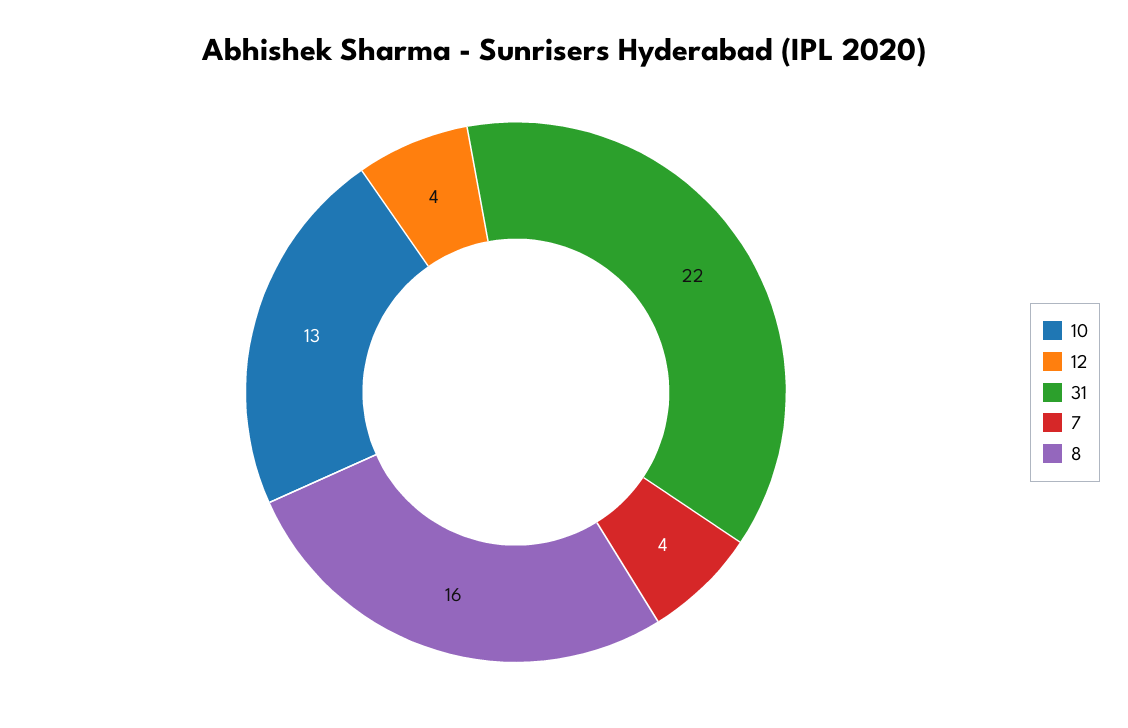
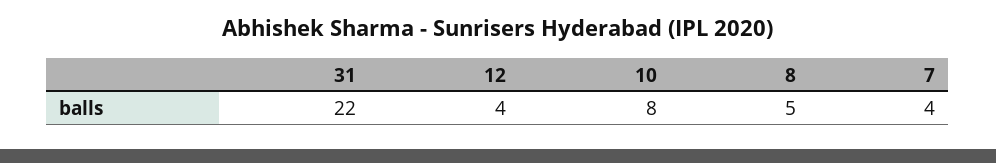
  {
-   "10": 13,
+   "10": 8,
    "12": 4,
    "31": 22,
    "7": 4,
-   "8": 16
+   "8": 5
  }

